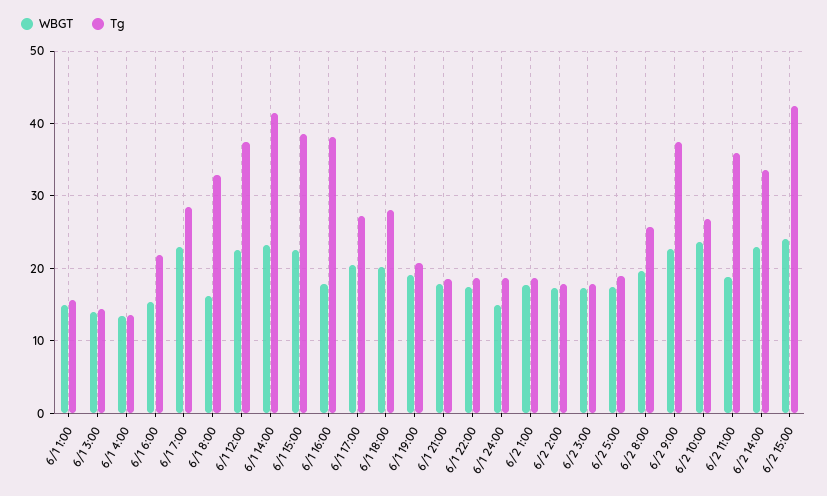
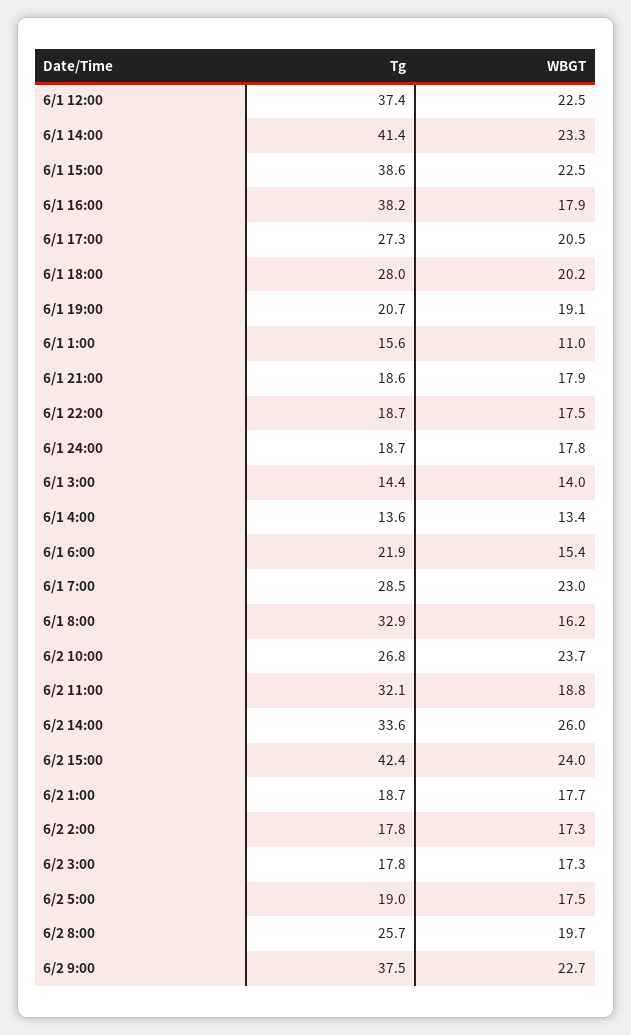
  {
    "WBGT": {
-     "6/1 1:00": 15,
+     "6/1 1:00": 11,
      "6/1 3:00": 14,
      "6/1 4:00": 13.4,
      "6/1 6:00": 15.4,
      "6/1 7:00": 23,
      "6/1 8:00": 16.2,
      "6/1 12:00": 22.5,
      "6/1 14:00": 23.3,
      "6/1 15:00": 22.5,
      "6/1 16:00": 17.9,
      "6/1 17:00": 20.5,
      "6/1 18:00": 20.2,
      "6/1 19:00": 19.1,
      "6/1 21:00": 17.9,
      "6/1 22:00": 17.5,
-     "6/1 24:00": 15,
+     "6/1 24:00": 17.8,
      "6/2 1:00": 17.7,
      "6/2 2:00": 17.3,
      "6/2 3:00": 17.3,
      "6/2 5:00": 17.5,
      "6/2 8:00": 19.7,
      "6/2 9:00": 22.7,
      "6/2 10:00": 23.7,
      "6/2 11:00": 18.8,
-     "6/2 14:00": 23,
+     "6/2 14:00": 26,
      "6/2 15:00": 24
    },
    "Tg": {
      "6/1 1:00": 15.6,
      "6/1 3:00": 14.4,
      "6/1 4:00": 13.6,
      "6/1 6:00": 21.9,
      "6/1 7:00": 28.5,
      "6/1 8:00": 32.9,
      "6/1 12:00": 37.4,
      "6/1 14:00": 41.4,
      "6/1 15:00": 38.6,
      "6/1 16:00": 38.2,
      "6/1 17:00": 27.3,
      "6/1 18:00": 28,
      "6/1 19:00": 20.7,
      "6/1 21:00": 18.6,
      "6/1 22:00": 18.7,
      "6/1 24:00": 18.7,
      "6/2 1:00": 18.7,
      "6/2 2:00": 17.8,
      "6/2 3:00": 17.8,
      "6/2 5:00": 19,
      "6/2 8:00": 25.7,
      "6/2 9:00": 37.5,
      "6/2 10:00": 26.8,
-     "6/2 11:00": 36,
+     "6/2 11:00": 32.1,
      "6/2 14:00": 33.6,
      "6/2 15:00": 42.4
    }
  }

